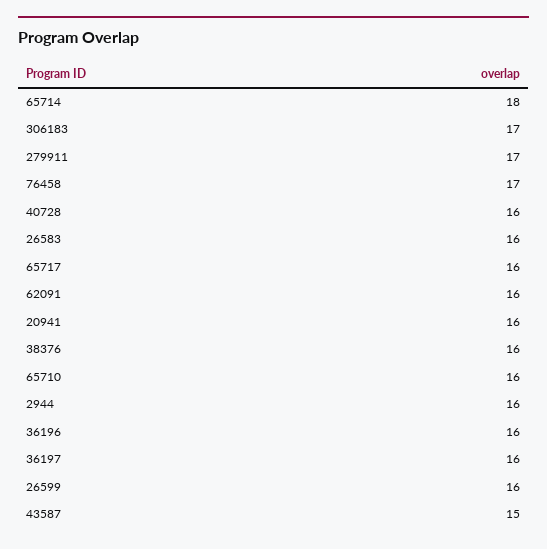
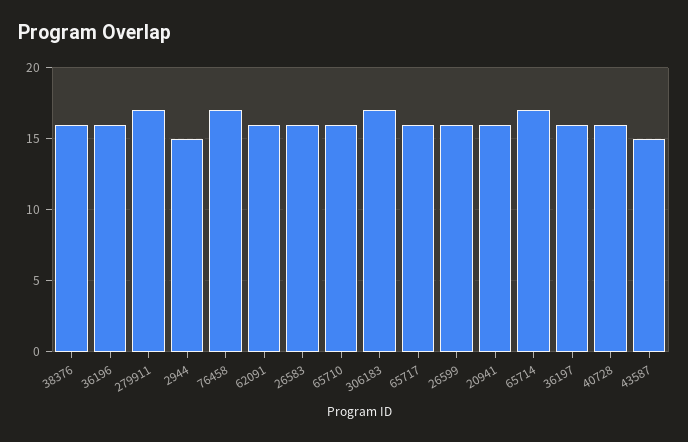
  {
-   "65714": 18,
+   "65714": 17,
    "306183": 17,
    "279911": 17,
    "76458": 17,
    "40728": 16,
    "26583": 16,
    "65717": 16,
    "62091": 16,
    "20941": 16,
    "38376": 16,
    "65710": 16,
-   "2944": 16,
+   "2944": 15,
    "36196": 16,
    "36197": 16,
    "26599": 16,
    "43587": 15
  }

